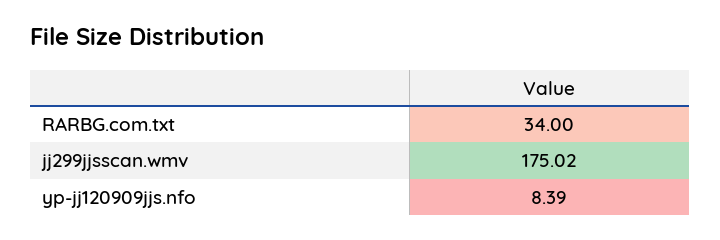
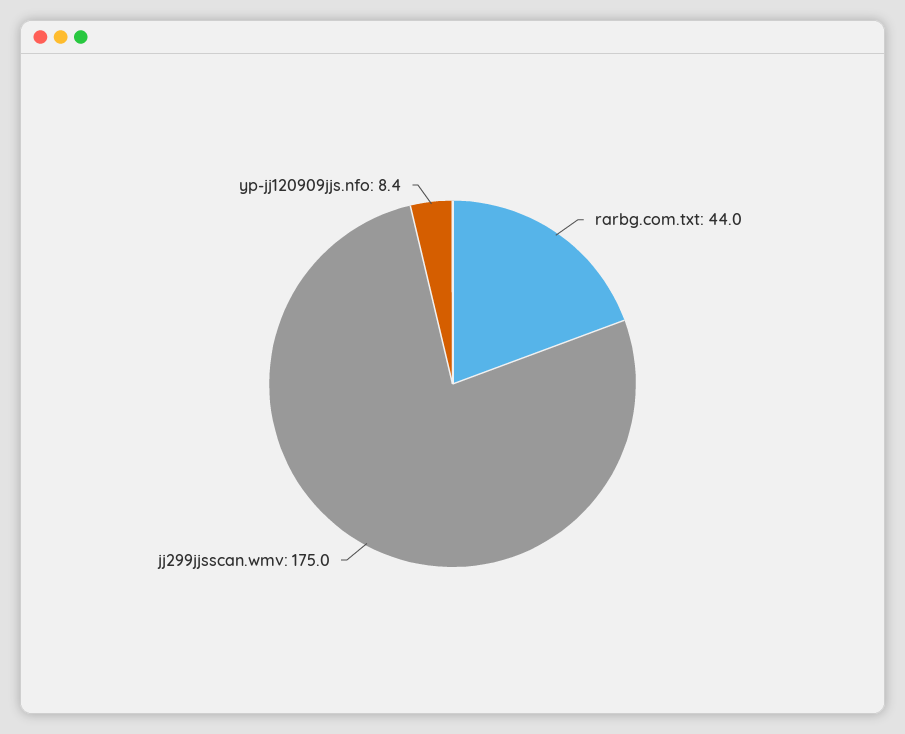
  {
-   "RARBG.com.txt": 34,
+   "RARBG.com.txt": 44,
    "jj299jjsscan.wmv": 175.02,
    "yp-jj120909jjs.nfo": 8.39
  }

